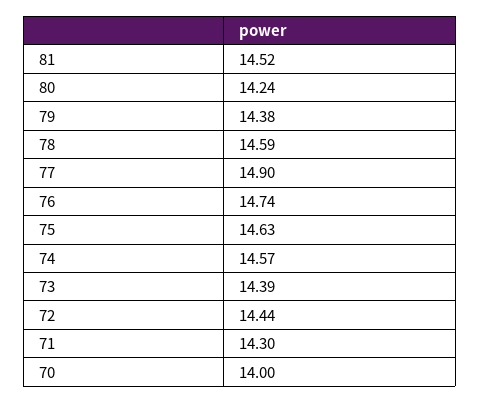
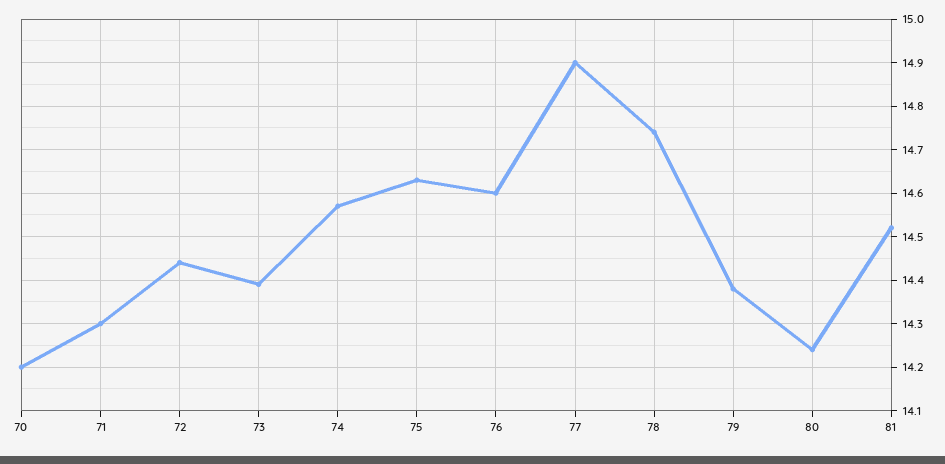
  {
    "81": 14.52,
    "80": 14.24,
    "79": 14.38,
-   "78": 14.59,
+   "78": 14.75,
    "77": 14.9,
-   "76": 14.74,
+   "76": 14.6,
    "75": 14.63,
    "74": 14.57,
    "73": 14.39,
    "72": 14.44,
    "71": 14.3,
-   "70": 14
+   "70": 14.2
  }

